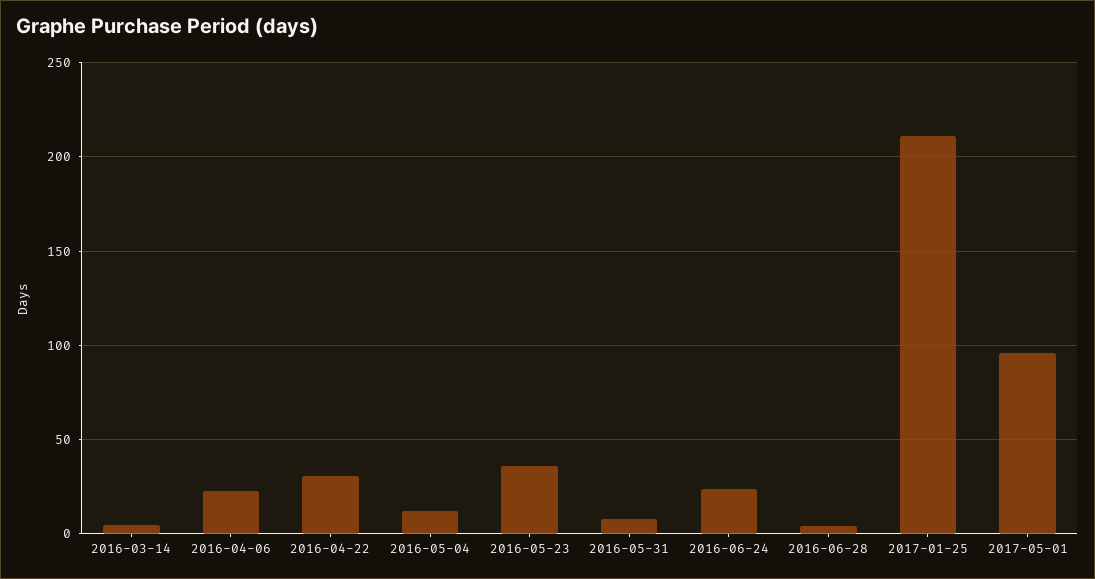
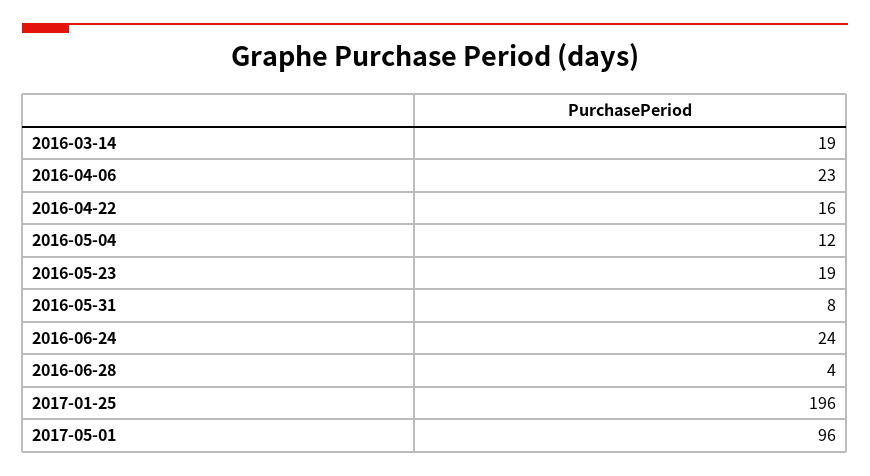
  {
-   "2016-03-14": 5,
+   "2016-03-14": 19,
    "2016-04-06": 23,
-   "2016-04-22": 30,
+   "2016-04-22": 16,
    "2016-05-04": 12,
-   "2016-05-23": 35,
+   "2016-05-23": 19,
    "2016-05-31": 8,
    "2016-06-24": 24,
    "2016-06-28": 4,
-   "2017-01-25": 210,
+   "2017-01-25": 196,
    "2017-05-01": 96
  }

